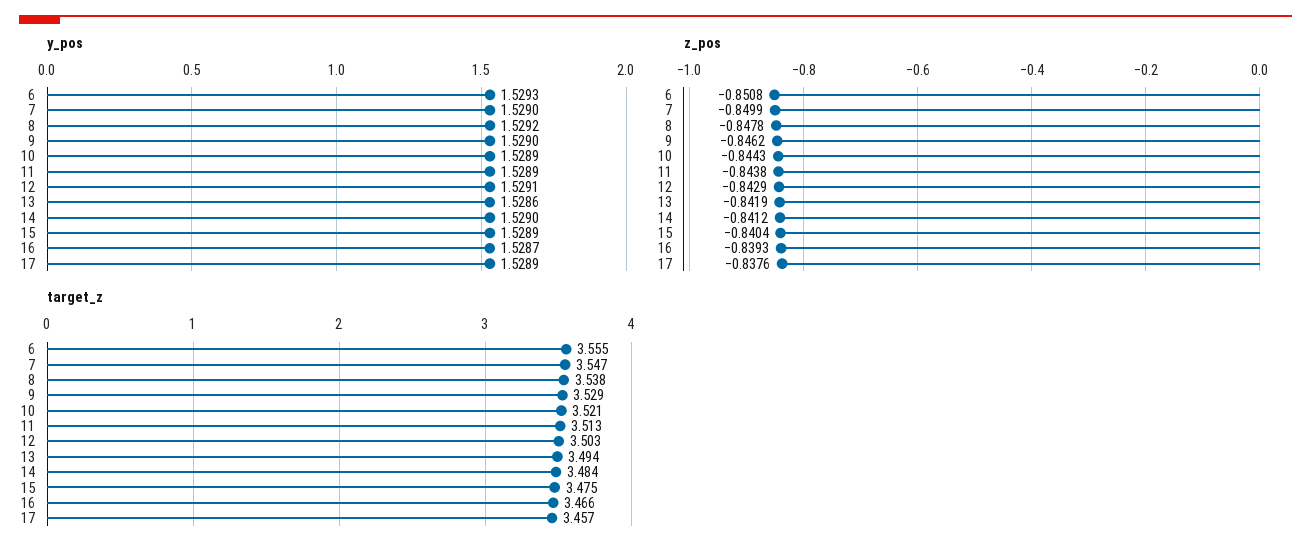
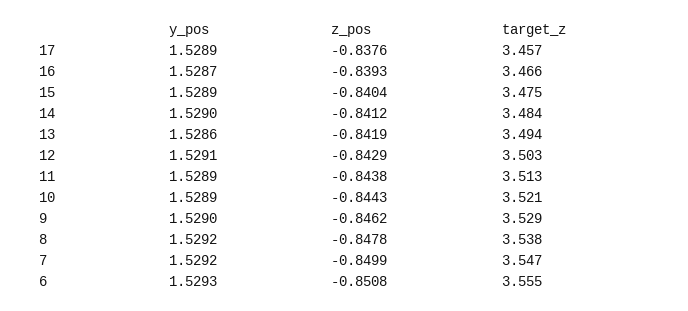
  {
    "y_pos": {
      "6": 1.5293,
-     "7": 1.529,
+     "7": 1.5292,
      "8": 1.5292,
      "9": 1.529,
      "10": 1.5289,
      "11": 1.5289,
      "12": 1.5291,
      "13": 1.5286,
      "14": 1.529,
      "15": 1.5289,
      "16": 1.5287,
      "17": 1.5289
    },
    "z_pos": {
      "6": -0.8508,
      "7": -0.8499,
      "8": -0.8478,
      "9": -0.8462,
      "10": -0.8443,
      "11": -0.8438,
      "12": -0.8429,
      "13": -0.8419,
      "14": -0.8412,
      "15": -0.8404,
      "16": -0.8393,
      "17": -0.8376
    },
    "target_z": {
      "6": 3.555,
      "7": 3.547,
      "8": 3.538,
      "9": 3.529,
      "10": 3.521,
      "11": 3.513,
      "12": 3.503,
      "13": 3.494,
      "14": 3.484,
      "15": 3.475,
      "16": 3.466,
      "17": 3.457
    }
  }

